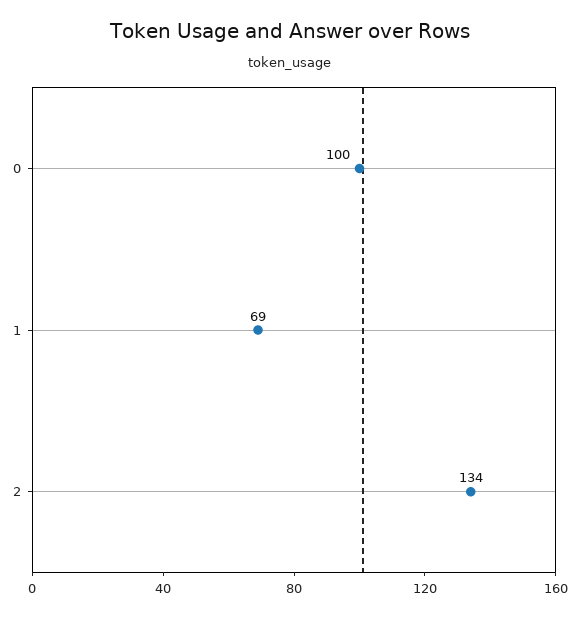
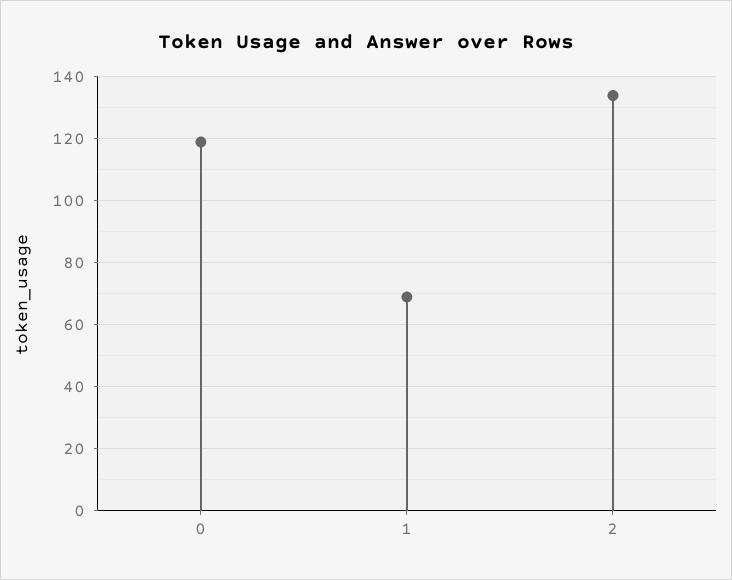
  {
-   "0": 100,
+   "0": 120,
    "1": 69,
    "2": 134
  }

